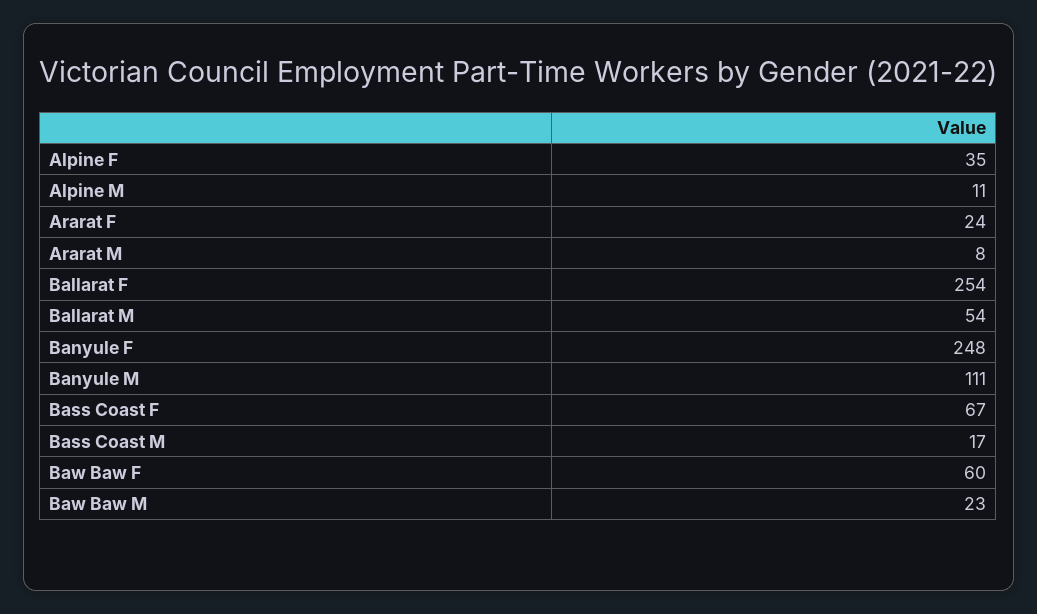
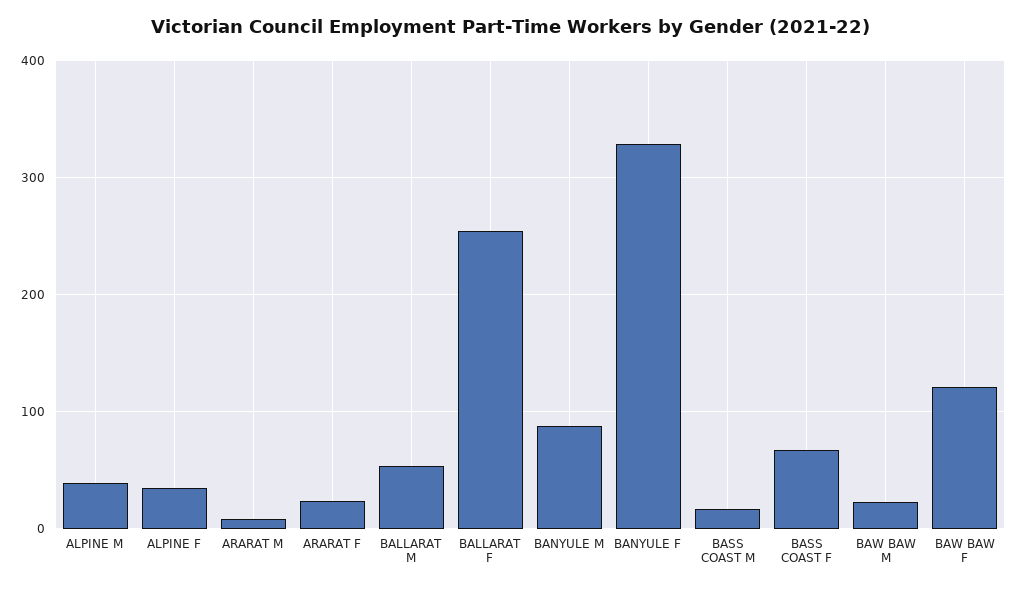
  {
    "Alpine F": 35,
-   "Alpine M": 11,
+   "Alpine M": 40,
    "Ararat F": 24,
    "Ararat M": 8,
    "Ballarat F": 254,
    "Ballarat M": 54,
-   "Banyule F": 248,
+   "Banyule F": 330,
-   "Banyule M": 111,
+   "Banyule M": 90,
    "Bass Coast F": 67,
    "Bass Coast M": 17,
-   "Baw Baw F": 60,
+   "Baw Baw F": 120,
    "Baw Baw M": 23
  }

